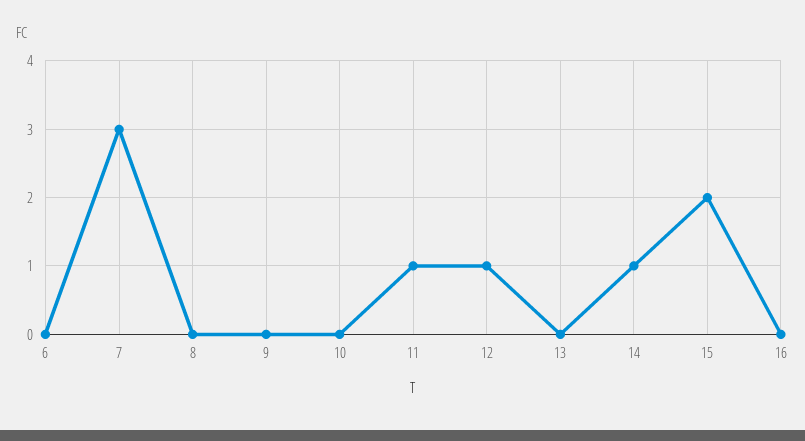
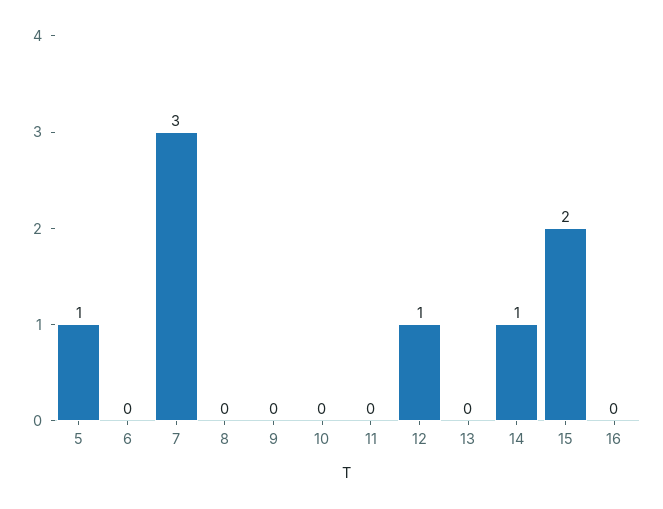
  {
    "6": 0,
    "7": 3,
    "8": 0,
    "9": 0,
    "10": 0,
-   "11": 1,
+   "11": 0,
    "12": 1,
    "13": 0,
    "14": 1,
    "15": 2,
-   "16": 0
+   "16": 0,
+   "5": 1
  }

